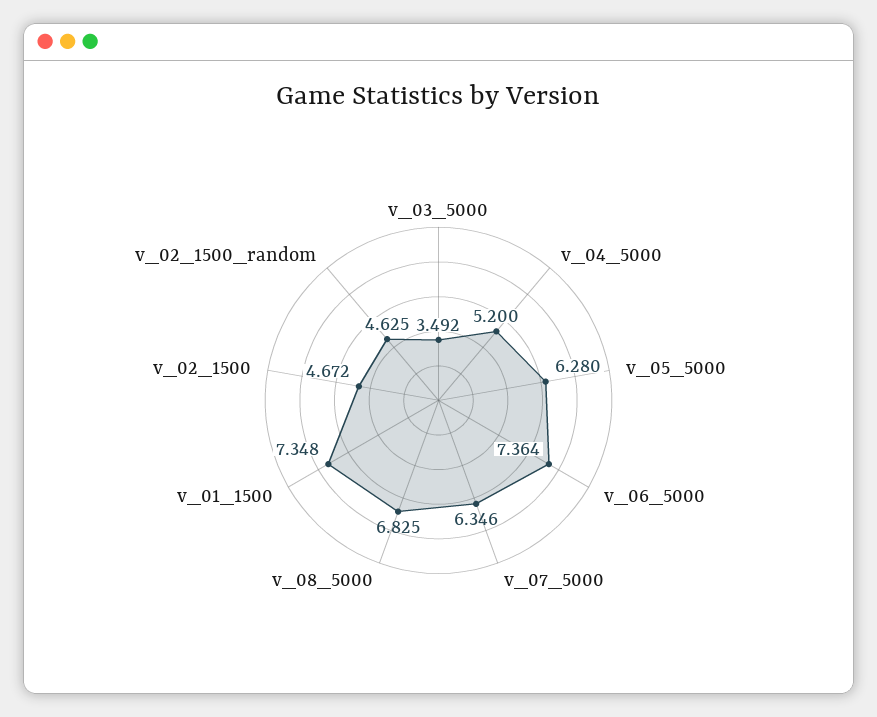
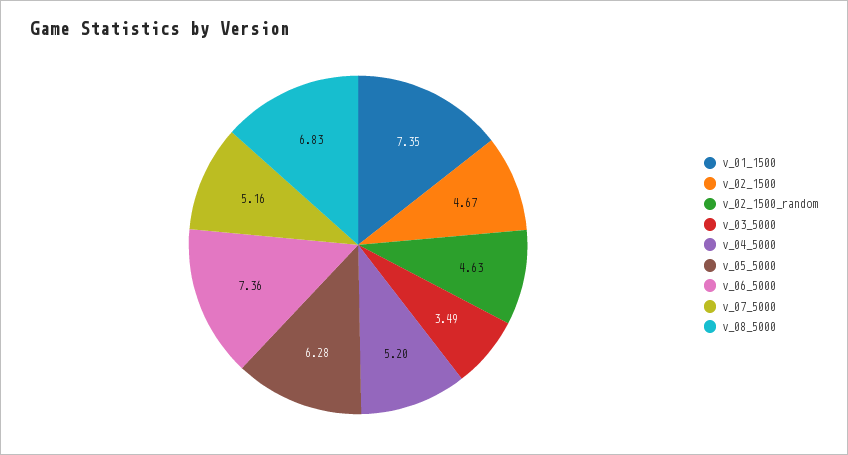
  {
    "v_03_5000": 3.492,
    "v_04_5000": 5.2,
    "v_05_5000": 6.28,
    "v_06_5000": 7.364,
-   "v_07_5000": 6.346,
+   "v_07_5000": 5.16,
    "v_08_5000": 6.825,
    "v_01_1500": 7.348,
    "v_02_1500": 4.672,
    "v_02_1500_random": 4.625
  }

